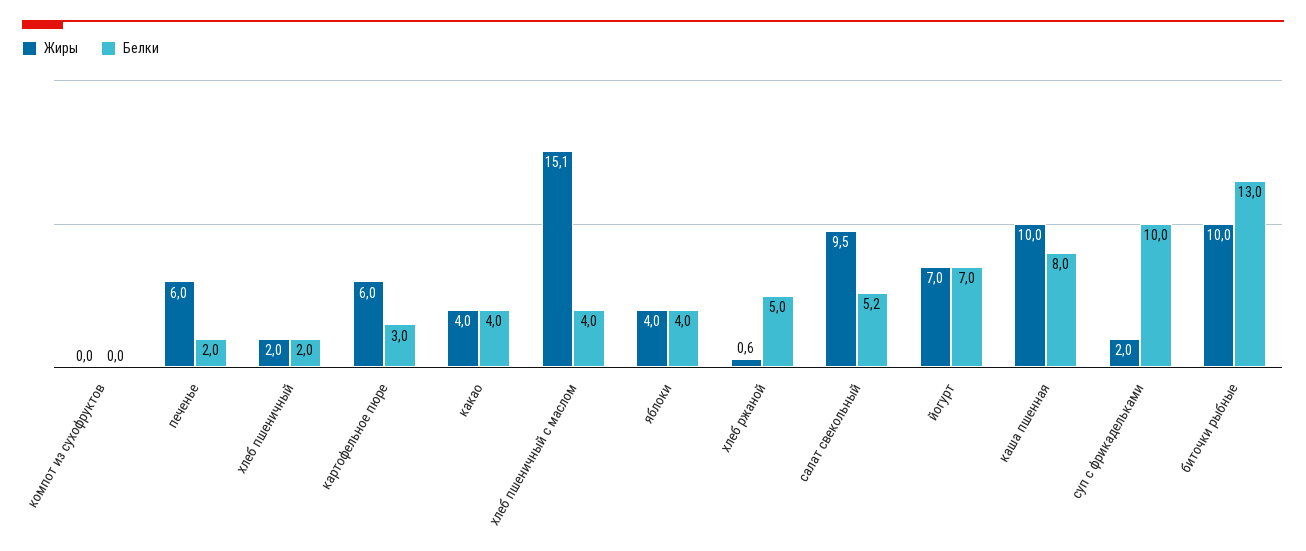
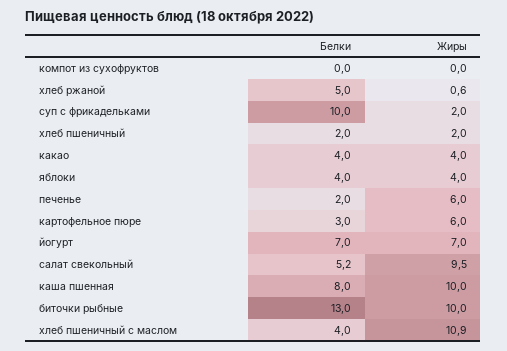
  {
    "Жиры": {
      "компот из сухофруктов": 0,
      "печенье": 6,
      "хлеб пшеничный": 2,
      "картофельное пюре": 6,
      "какао": 4,
-     "хлеб пшеничный с маслом": 15.1,
+     "хлеб пшеничный с маслом": 10.9,
      "яблоки": 4,
      "хлеб ржаной": 0.6,
      "салат свекольный": 9.5,
      "йогурт": 7,
      "каша пшенная": 10,
      "суп с фрикадельками": 2,
      "биточки рыбные": 10
    },
    "Белки": {
      "компот из сухофруктов": 0,
      "печенье": 2,
      "хлеб пшеничный": 2,
      "картофельное пюре": 3,
      "какао": 4,
      "хлеб пшеничный с маслом": 4,
      "яблоки": 4,
      "хлеб ржаной": 5,
      "салат свекольный": 5.2,
      "йогурт": 7,
      "каша пшенная": 8,
      "суп с фрикадельками": 10,
      "биточки рыбные": 13
    }
  }

